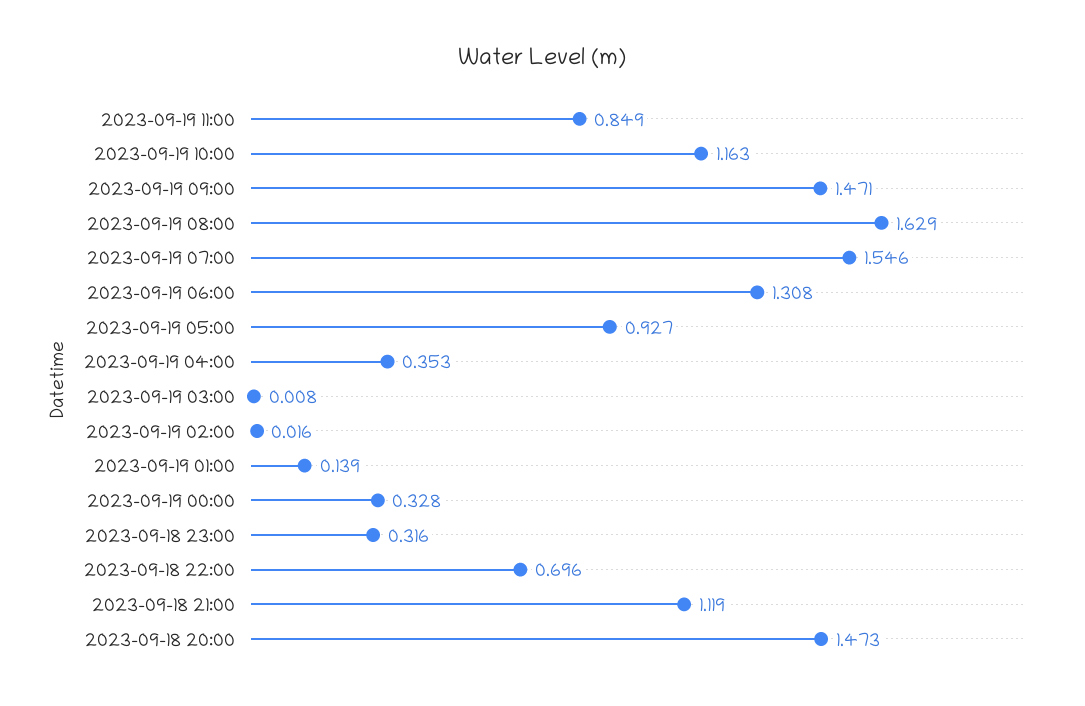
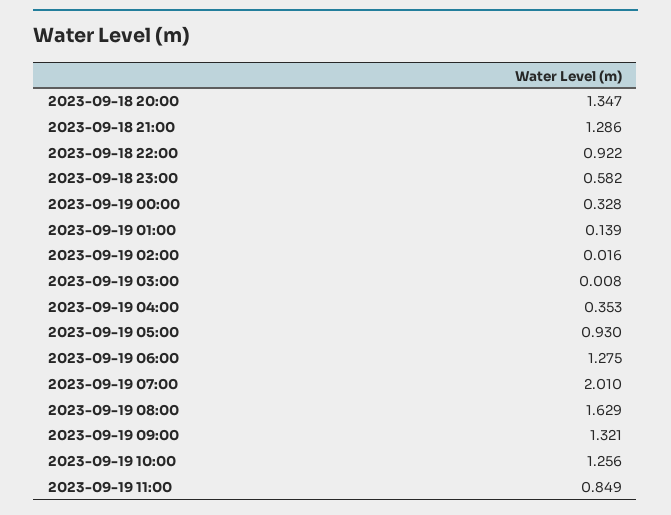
  {
    "2023-09-19 11:00": 0.849,
-   "2023-09-19 10:00": 1.163,
+   "2023-09-19 10:00": 1.256,
-   "2023-09-19 09:00": 1.471,
+   "2023-09-19 09:00": 1.321,
    "2023-09-19 08:00": 1.629,
-   "2023-09-19 07:00": 1.546,
+   "2023-09-19 07:00": 2.01,
-   "2023-09-19 06:00": 1.308,
+   "2023-09-19 06:00": 1.275,
-   "2023-09-19 05:00": 0.927,
+   "2023-09-19 05:00": 0.93,
    "2023-09-19 04:00": 0.353,
    "2023-09-19 03:00": 0.008,
    "2023-09-19 02:00": 0.016,
    "2023-09-19 01:00": 0.139,
    "2023-09-19 00:00": 0.328,
-   "2023-09-18 23:00": 0.316,
+   "2023-09-18 23:00": 0.582,
-   "2023-09-18 22:00": 0.696,
+   "2023-09-18 22:00": 0.922,
-   "2023-09-18 21:00": 1.119,
+   "2023-09-18 21:00": 1.286,
-   "2023-09-18 20:00": 1.473
+   "2023-09-18 20:00": 1.347
  }

